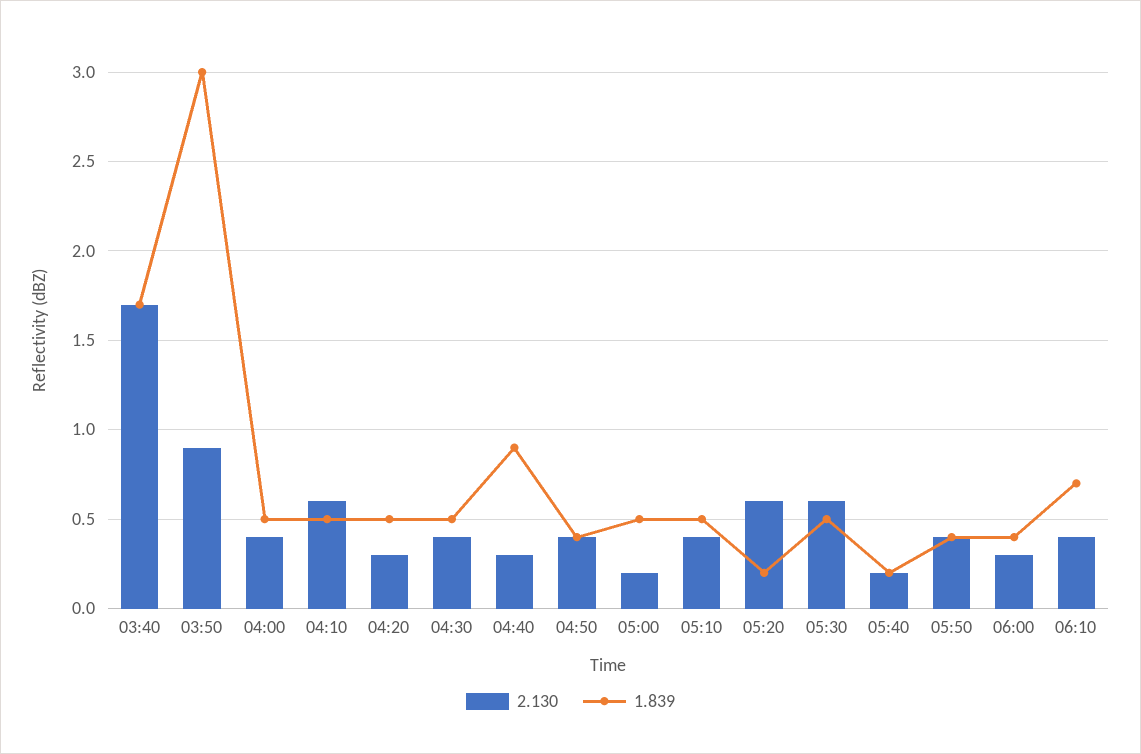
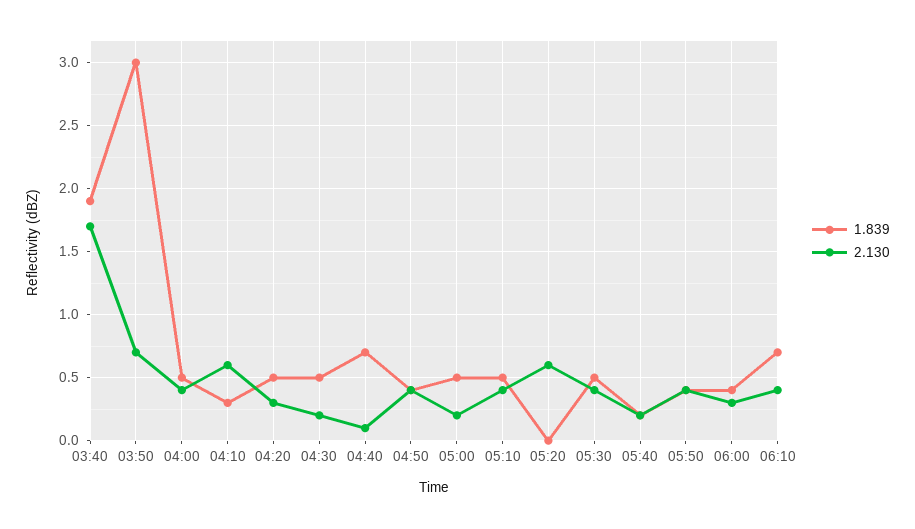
  {
    "2.130": {
      "03:40": 1.7,
-     "03:50": 0.9,
+     "03:50": 0.7,
      "04:00": 0.4,
      "04:10": 0.6,
      "04:20": 0.3,
-     "04:30": 0.4,
+     "04:30": 0.2,
-     "04:40": 0.3,
+     "04:40": 0.1,
      "04:50": 0.4,
      "05:00": 0.2,
      "05:10": 0.4,
      "05:20": 0.6,
-     "05:30": 0.6,
+     "05:30": 0.4,
      "05:40": 0.2,
      "05:50": 0.4,
      "06:00": 0.3,
      "06:10": 0.4
    },
    "1.839": {
-     "03:40": 1.7,
+     "03:40": 1.9,
      "03:50": 3,
      "04:00": 0.5,
-     "04:10": 0.5,
+     "04:10": 0.3,
      "04:20": 0.5,
      "04:30": 0.5,
-     "04:40": 0.9,
+     "04:40": 0.7,
      "04:50": 0.4,
      "05:00": 0.5,
      "05:10": 0.5,
-     "05:20": 0.2,
+     "05:20": 0,
      "05:30": 0.5,
      "05:40": 0.2,
      "05:50": 0.4,
      "06:00": 0.4,
      "06:10": 0.7
    }
  }

